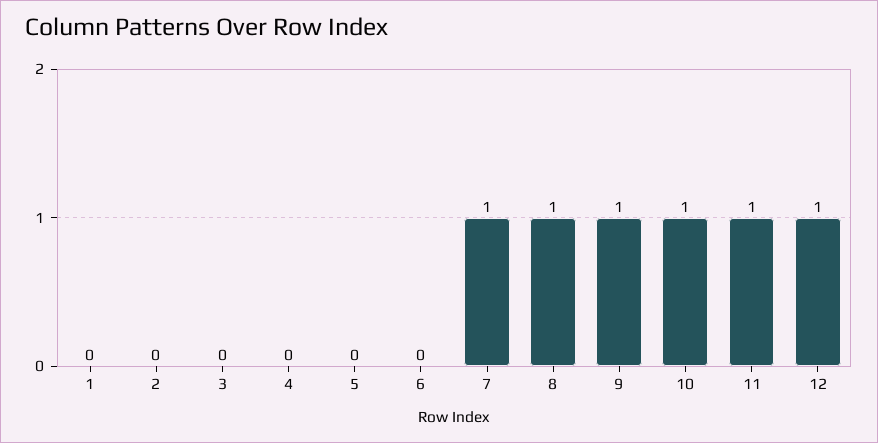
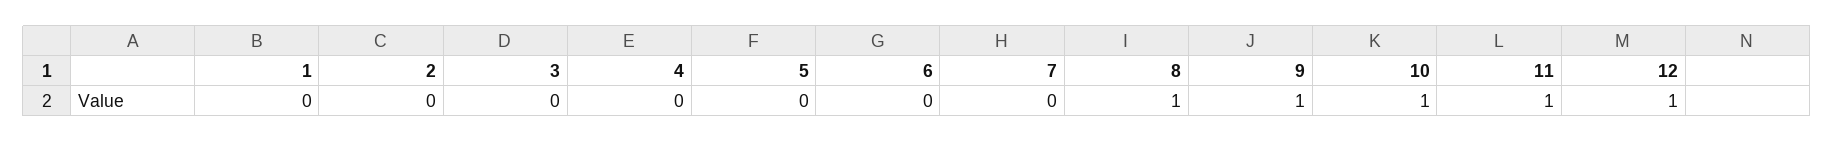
  {
    "1": 0,
    "2": 0,
    "3": 0,
    "4": 0,
    "5": 0,
    "6": 0,
-   "7": 1,
+   "7": 0,
    "8": 1,
    "9": 1,
    "10": 1,
    "11": 1,
    "12": 1
  }

